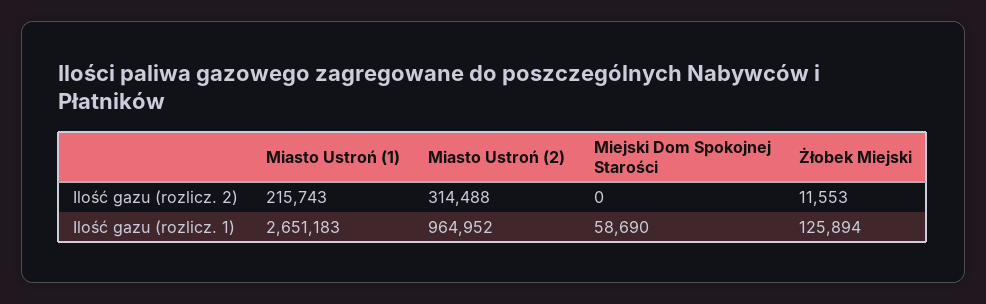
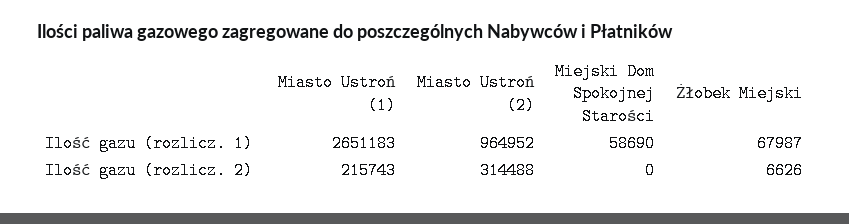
  {
    "Miasto Ustroń (1)": {
      "Ilość gazu (rozlicz. 2)": 215743,
      "Ilość gazu (rozlicz. 1)": 2651183
    },
    "Miasto Ustroń (2)": {
      "Ilość gazu (rozlicz. 2)": 314488,
      "Ilość gazu (rozlicz. 1)": 964952
    },
    "Miejski Dom Spokojnej Starości": {
      "Ilość gazu (rozlicz. 2)": 0,
      "Ilość gazu (rozlicz. 1)": 58690
    },
    "Żłobek Miejski": {
-     "Ilość gazu (rozlicz. 2)": 11553,
+     "Ilość gazu (rozlicz. 2)": 6626,
-     "Ilość gazu (rozlicz. 1)": 125894
+     "Ilość gazu (rozlicz. 1)": 67987
    }
  }

